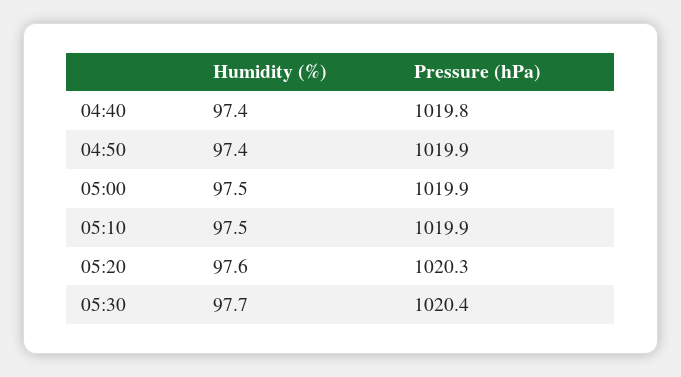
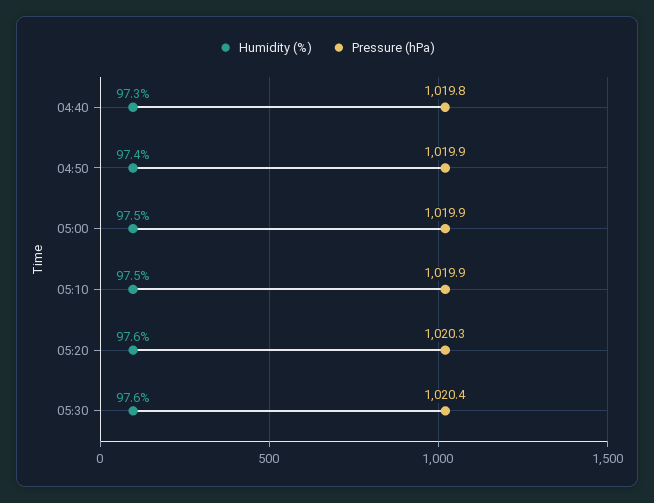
  {
    "Humidity (%)": {
-     "04:40": 97.4,
+     "04:40": 97.3,
      "04:50": 97.4,
      "05:00": 97.5,
      "05:10": 97.5,
      "05:20": 97.6,
-     "05:30": 97.7
+     "05:30": 97.6
    },
    "Pressure (hPa)": {
      "04:40": 1019.8,
      "04:50": 1019.9,
      "05:00": 1019.9,
      "05:10": 1019.9,
      "05:20": 1020.3,
      "05:30": 1020.4
    }
  }

